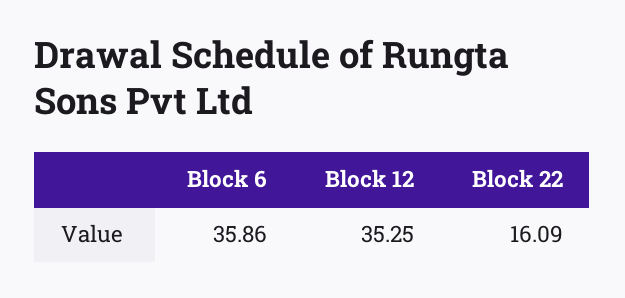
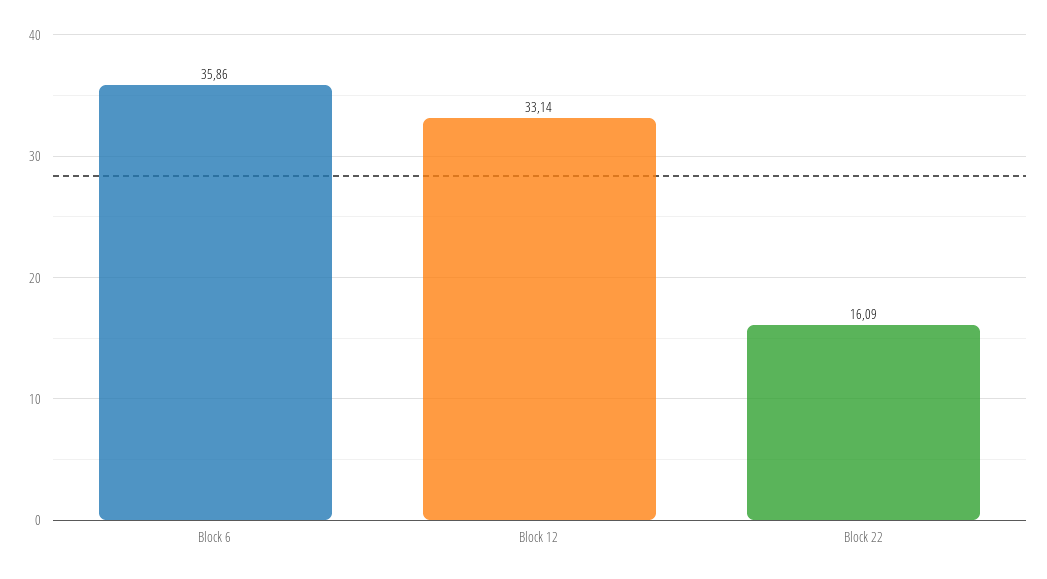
  {
    "Block 6": 35.86,
-   "Block 12": 35.25,
+   "Block 12": 33.14,
    "Block 22": 16.09
  }

